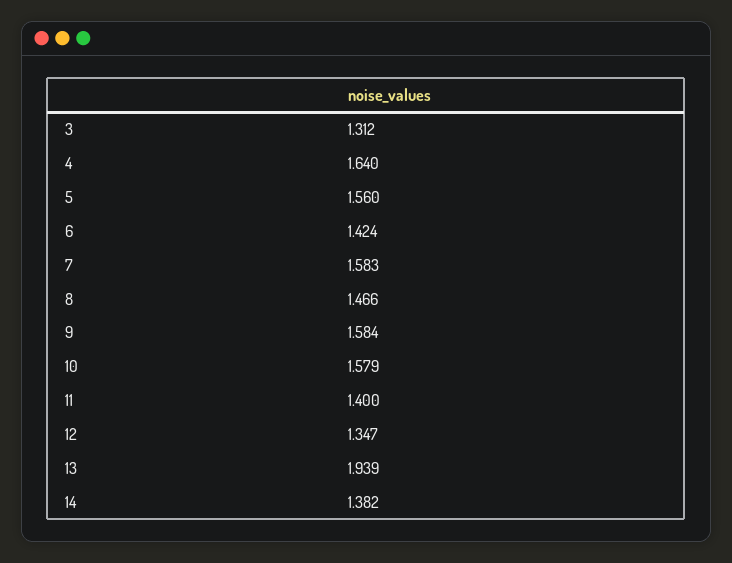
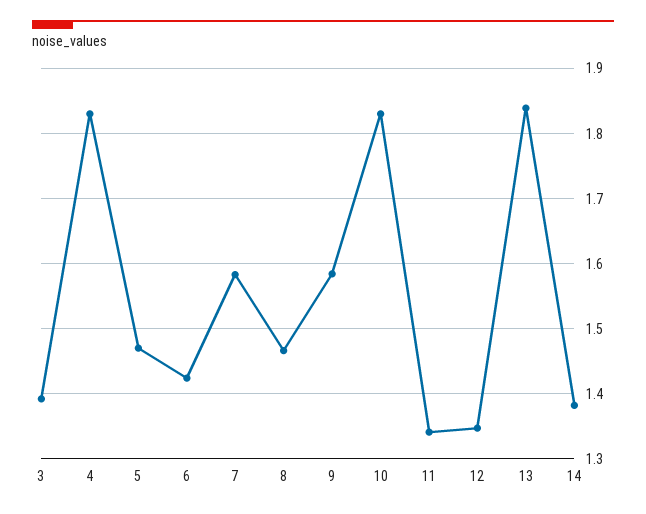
  {
-   "3": 1.312,
+   "3": 1.39,
-   "4": 1.64,
+   "4": 1.83,
-   "5": 1.56,
+   "5": 1.47,
    "6": 1.424,
    "7": 1.583,
    "8": 1.466,
    "9": 1.584,
-   "10": 1.579,
+   "10": 1.83,
-   "11": 1.4,
+   "11": 1.34,
    "12": 1.347,
-   "13": 1.939,
+   "13": 1.84,
    "14": 1.382
  }

